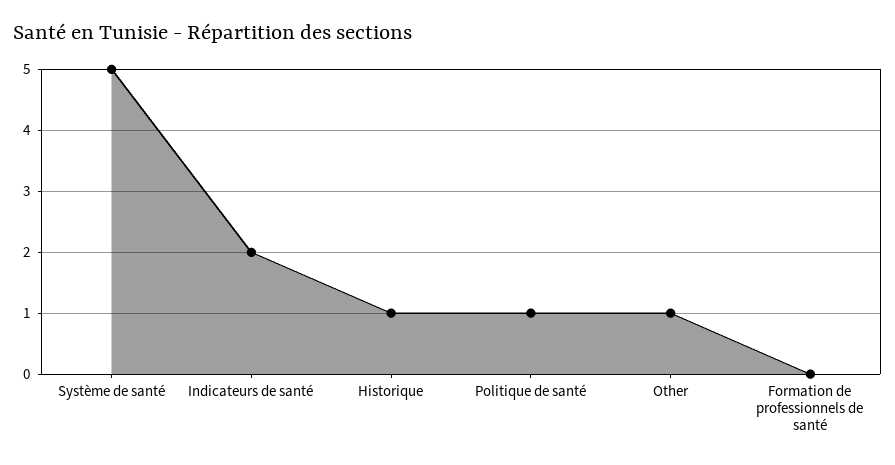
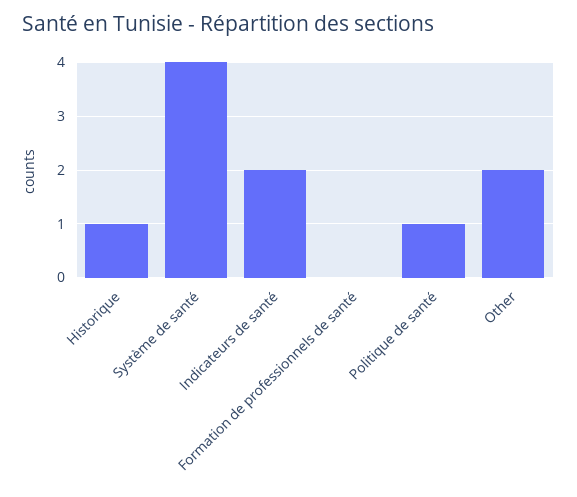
  {
-   "Système de santé": 5,
+   "Système de santé": 4,
    "Indicateurs de santé": 2,
    "Historique": 1,
    "Politique de santé": 1,
-   "Other": 1,
+   "Other": 2,
    "Formation de professionnels de santé": 0
  }

